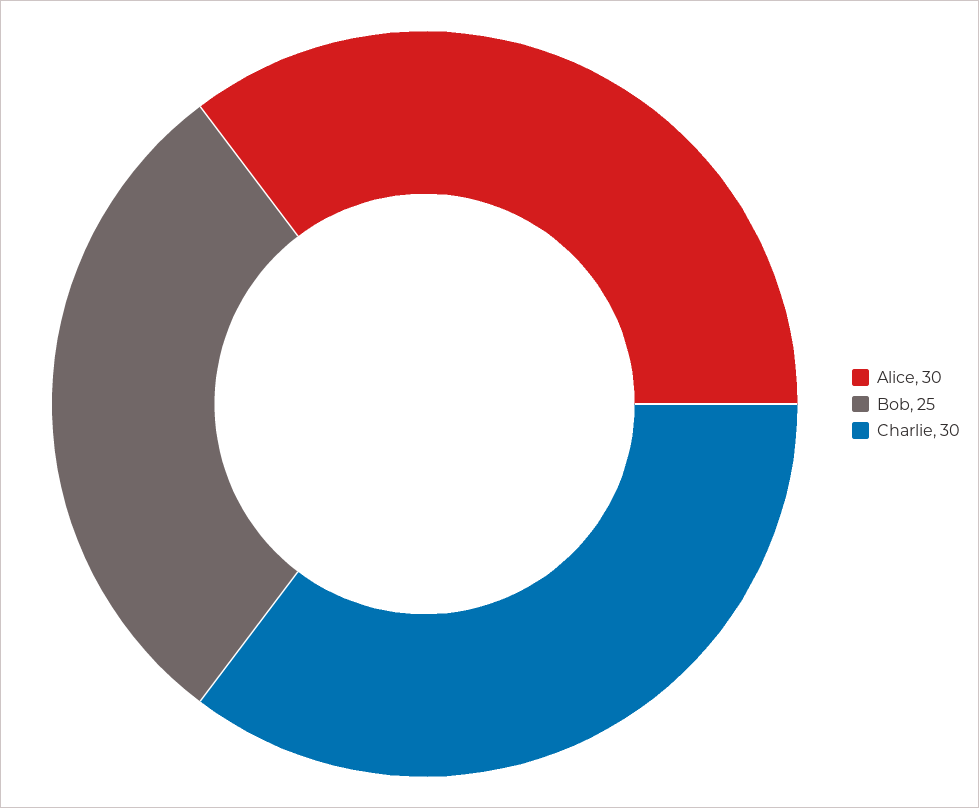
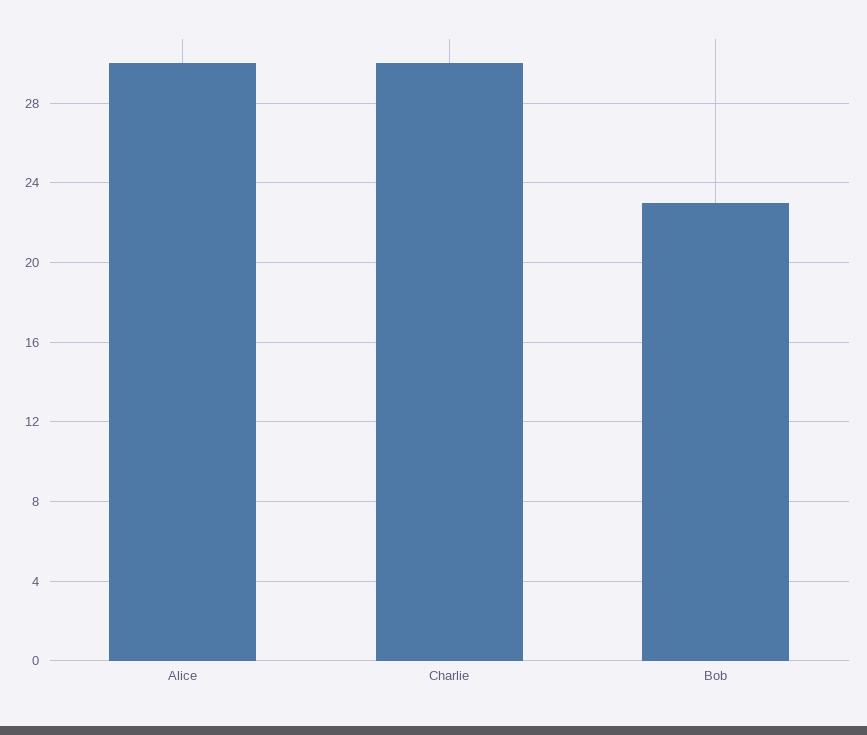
  {
    "Alice": 30,
-   "Bob": 25,
+   "Bob": 23,
    "Charlie": 30
  }

